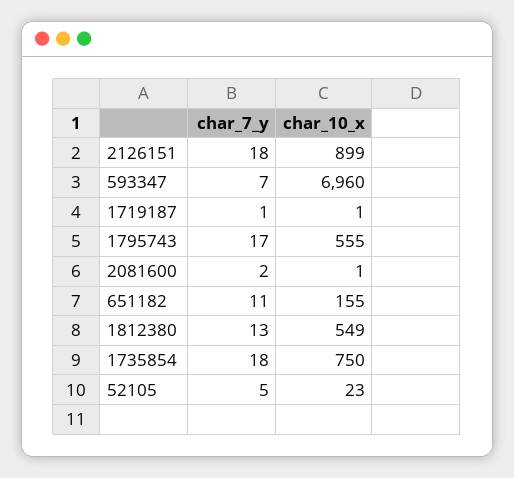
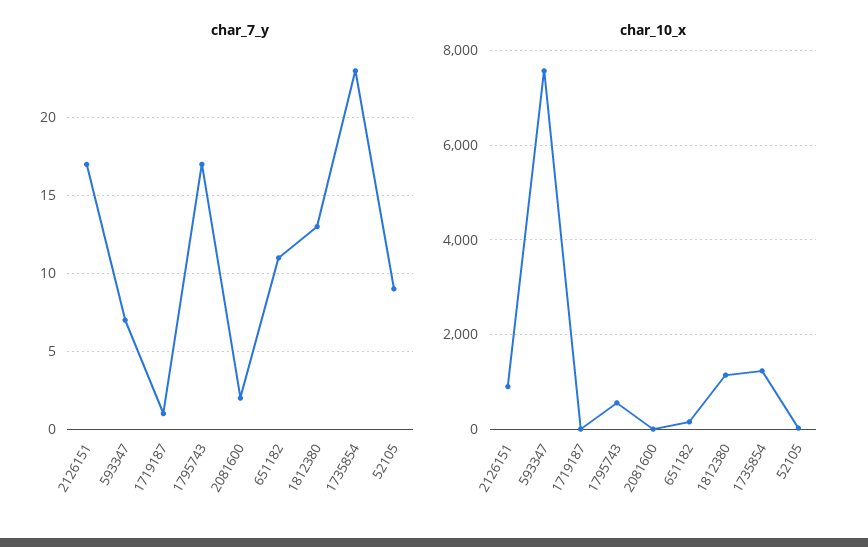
  {
    "char_7_y": {
-     "2126151": 18,
+     "2126151": 17,
      "593347": 7,
      "1719187": 1,
      "1795743": 17,
      "2081600": 2,
      "651182": 11,
      "1812380": 13,
-     "1735854": 18,
+     "1735854": 23,
-     "52105": 5
+     "52105": 9
    },
    "char_10_x": {
      "2126151": 899,
-     "593347": 6960,
+     "593347": 7600,
      "1719187": 1,
      "1795743": 555,
      "2081600": 1,
      "651182": 155,
-     "1812380": 549,
+     "1812380": 1200,
-     "1735854": 750,
+     "1735854": 1200,
      "52105": 23
    }
  }

